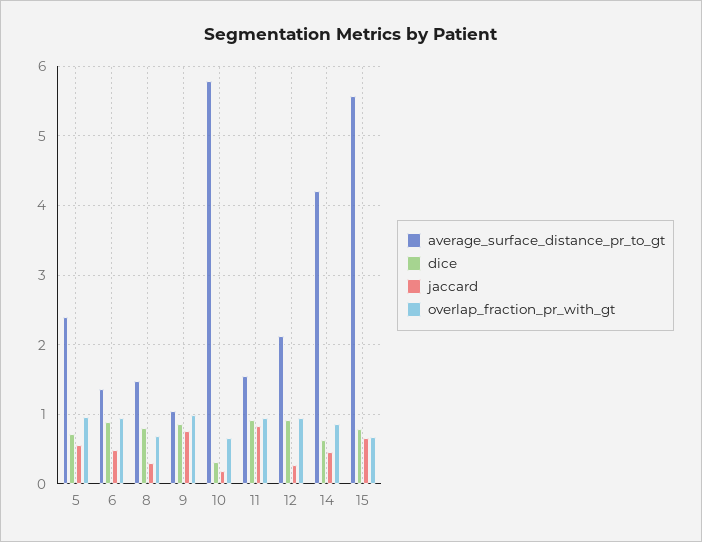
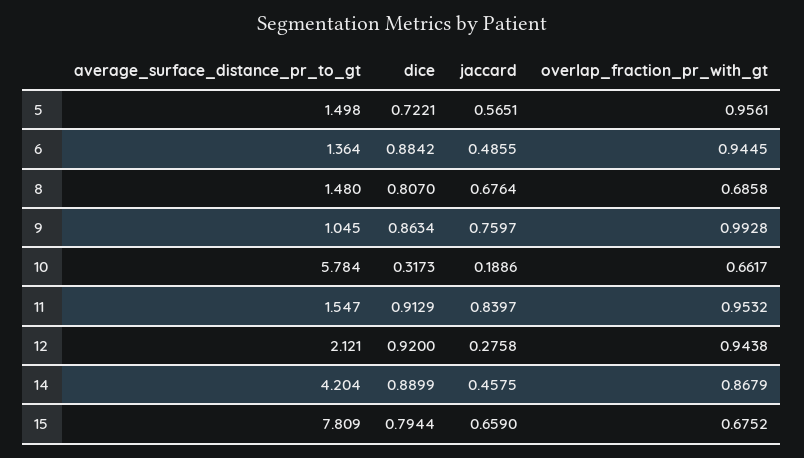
  {
    "average_surface_distance_pr_to_gt": {
-     "5": 2.4,
+     "5": 1.498,
      "6": 1.364,
      "8": 1.48,
      "9": 1.045,
      "10": 5.784,
      "11": 1.547,
      "12": 2.121,
      "14": 4.204,
-     "15": 5.6
+     "15": 7.809
    },
    "dice": {
      "5": 0.7221,
      "6": 0.8842,
      "8": 0.807,
      "9": 0.8634,
      "10": 0.3173,
      "11": 0.9129,
      "12": 0.92,
-     "14": 0.6,
+     "14": 0.8899,
      "15": 0.7944
    },
    "jaccard": {
      "5": 0.5651,
      "6": 0.4855,
-     "8": 0.3,
+     "8": 0.6764,
      "9": 0.7597,
      "10": 0.1886,
      "11": 0.8397,
      "12": 0.2758,
      "14": 0.4575,
      "15": 0.659
    },
    "overlap_fraction_pr_with_gt": {
      "5": 0.9561,
      "6": 0.9445,
      "8": 0.6858,
      "9": 0.9928,
      "10": 0.6617,
      "11": 0.9532,
      "12": 0.9438,
      "14": 0.8679,
      "15": 0.6752
    }
  }

